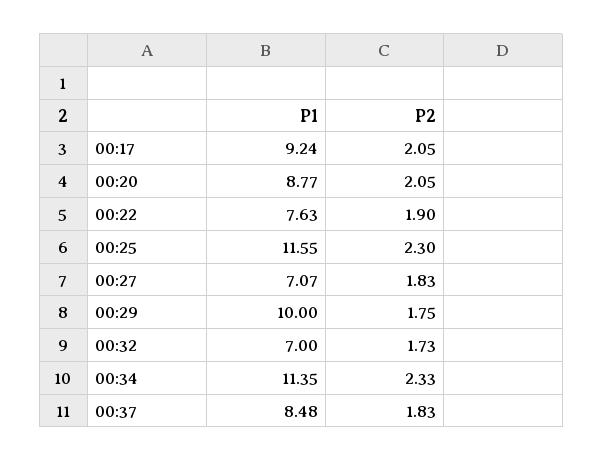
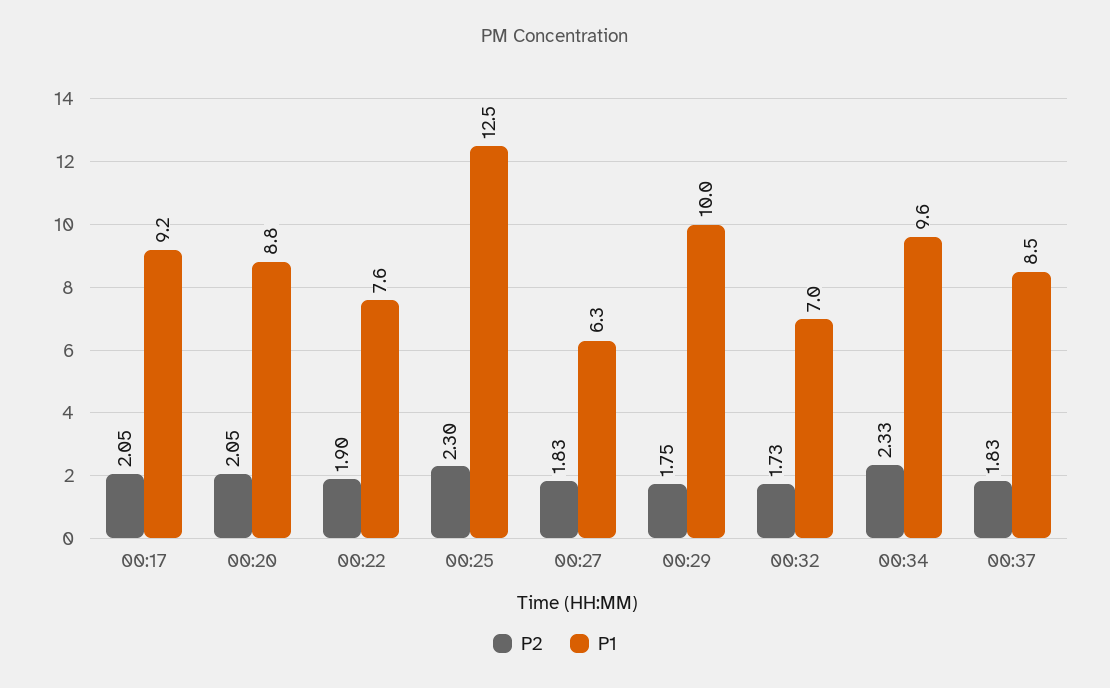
  {
    "P1": {
      "00:17": 9.24,
      "00:20": 8.77,
      "00:22": 7.63,
-     "00:25": 11.55,
+     "00:25": 12.5,
-     "00:27": 7.07,
+     "00:27": 6.3,
      "00:29": 10,
      "00:32": 7,
-     "00:34": 11.35,
+     "00:34": 9.6,
      "00:37": 8.48
    },
    "P2": {
      "00:17": 2.05,
      "00:20": 2.05,
      "00:22": 1.9,
      "00:25": 2.3,
      "00:27": 1.83,
      "00:29": 1.75,
      "00:32": 1.73,
      "00:34": 2.33,
      "00:37": 1.83
    }
  }

